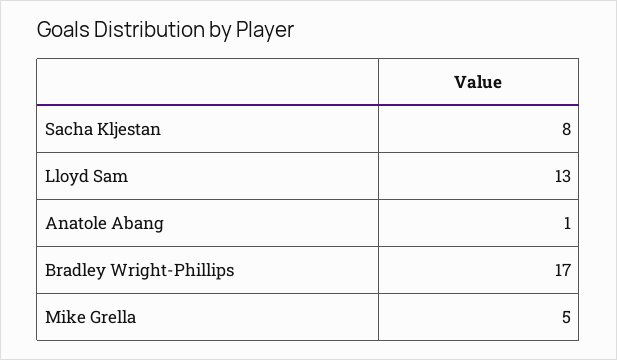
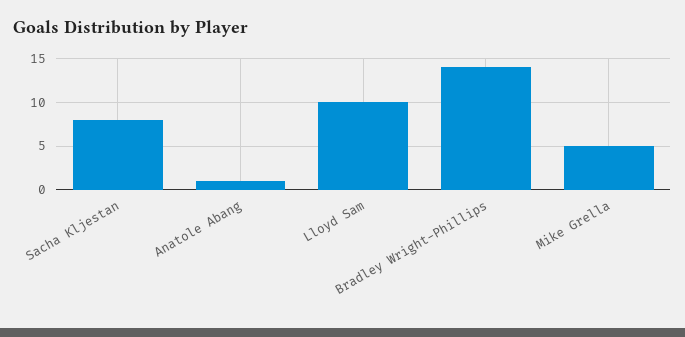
  {
    "Sacha Kljestan": 8,
-   "Lloyd Sam": 13,
+   "Lloyd Sam": 10,
    "Anatole Abang": 1,
-   "Bradley Wright-Phillips": 17,
+   "Bradley Wright-Phillips": 14,
    "Mike Grella": 5
  }

